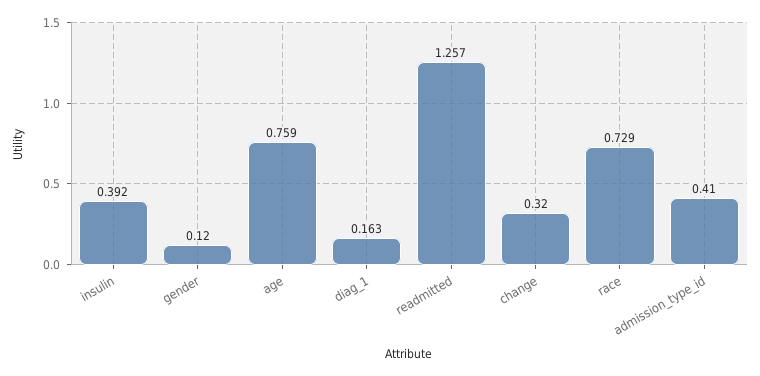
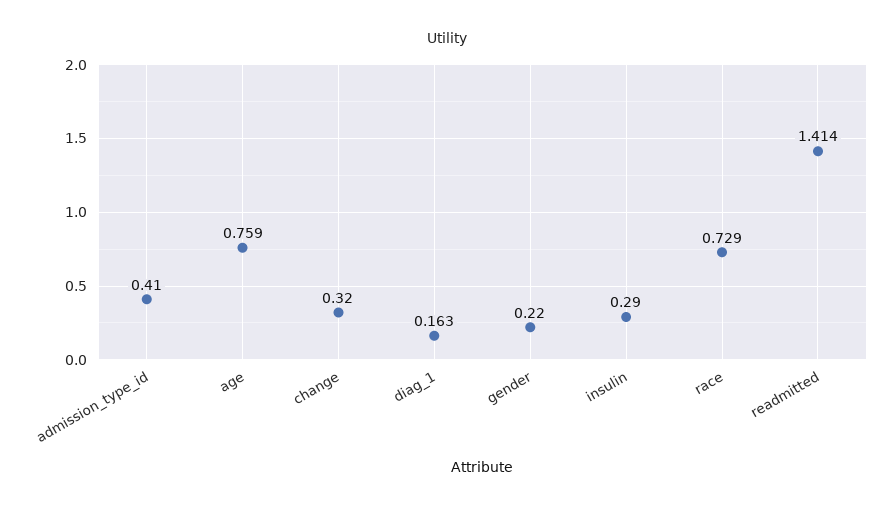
  {
-   "insulin": 0.392,
+   "insulin": 0.29,
-   "gender": 0.12,
+   "gender": 0.22,
    "age": 0.759,
    "diag_1": 0.163,
-   "readmitted": 1.257,
+   "readmitted": 1.414,
    "change": 0.32,
    "race": 0.729,
    "admission_type_id": 0.41
  }

